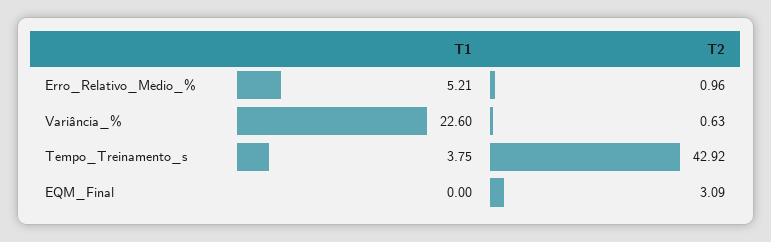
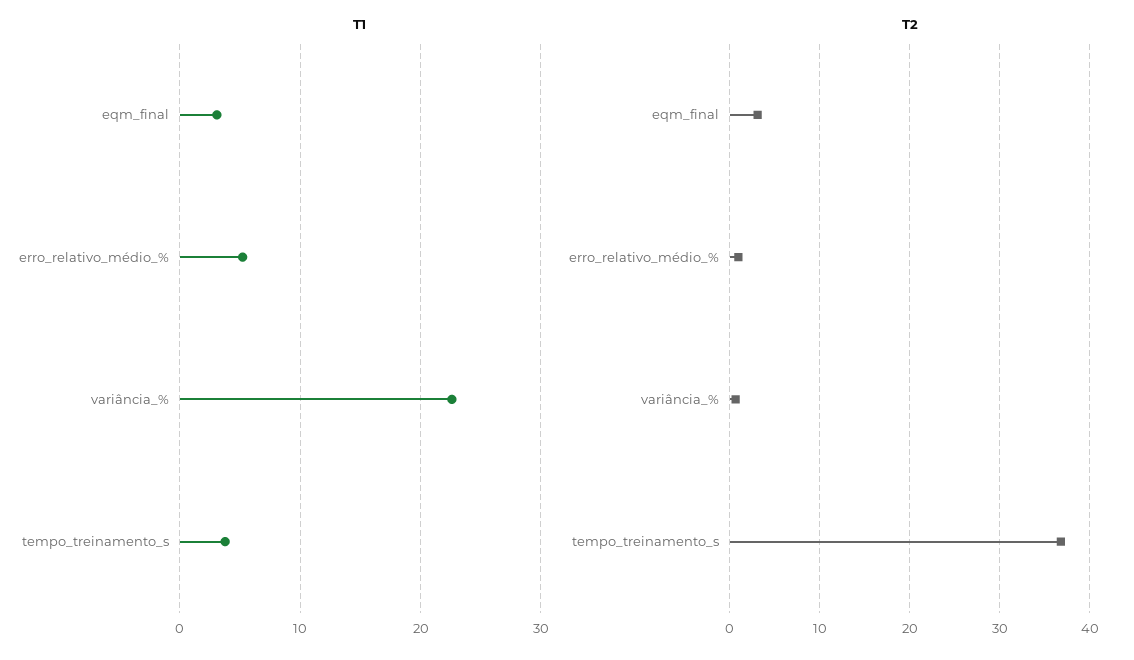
  {
    "T1": {
      "Erro_Relativo_Médio_%": 5.21,
      "Variância_%": 22.6,
      "Tempo_Treinamento_s": 3.75,
-     "EQM_Final": 0
+     "EQM_Final": 3
    },
    "T2": {
      "Erro_Relativo_Médio_%": 0.96,
      "Variância_%": 0.63,
-     "Tempo_Treinamento_s": 42.92,
+     "Tempo_Treinamento_s": 37,
      "EQM_Final": 3.09
    }
  }

